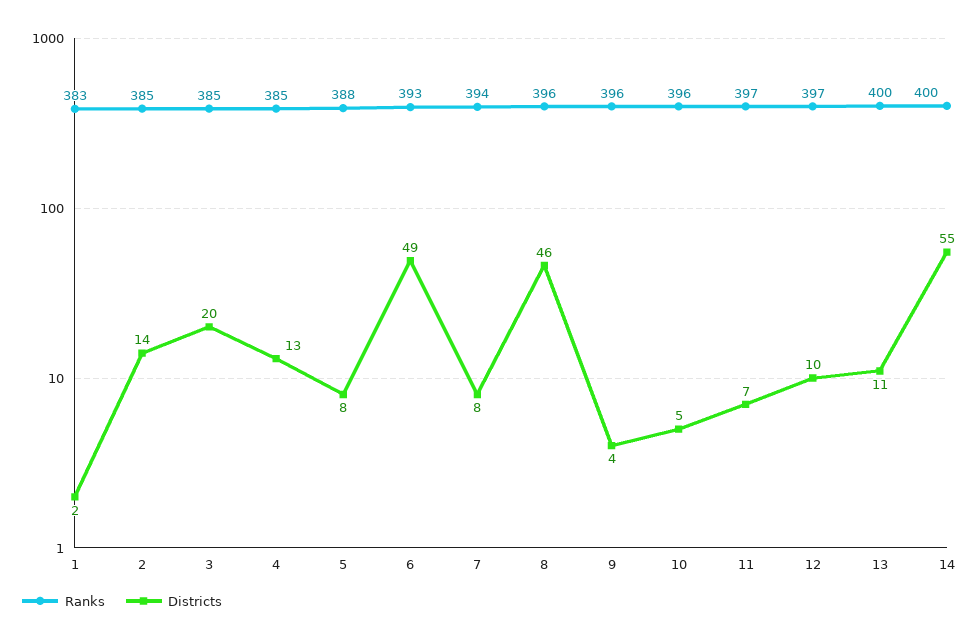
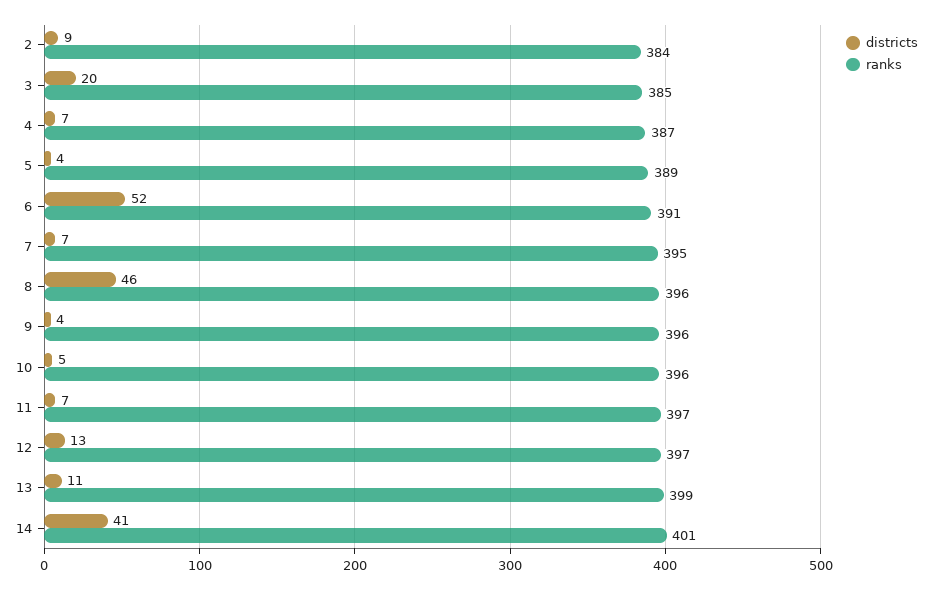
  {
    "Ranks": {
-     "1": 383,
-     "2": 385,
+     "2": 384,
      "3": 385,
-     "4": 385,
+     "4": 387,
-     "5": 388,
+     "5": 389,
-     "6": 393,
+     "6": 391,
-     "7": 394,
+     "7": 395,
      "8": 396,
      "9": 396,
      "10": 396,
      "11": 397,
      "12": 397,
-     "13": 400,
+     "13": 399,
-     "14": 400
+     "14": 401
    },
    "Districts": {
-     "1": 2,
-     "2": 14,
+     "2": 9,
      "3": 20,
-     "4": 13,
+     "4": 7,
-     "5": 8,
+     "5": 4,
-     "6": 49,
+     "6": 52,
-     "7": 8,
+     "7": 7,
      "8": 46,
      "9": 4,
      "10": 5,
      "11": 7,
-     "12": 10,
+     "12": 13,
      "13": 11,
-     "14": 55
+     "14": 41
    }
  }

